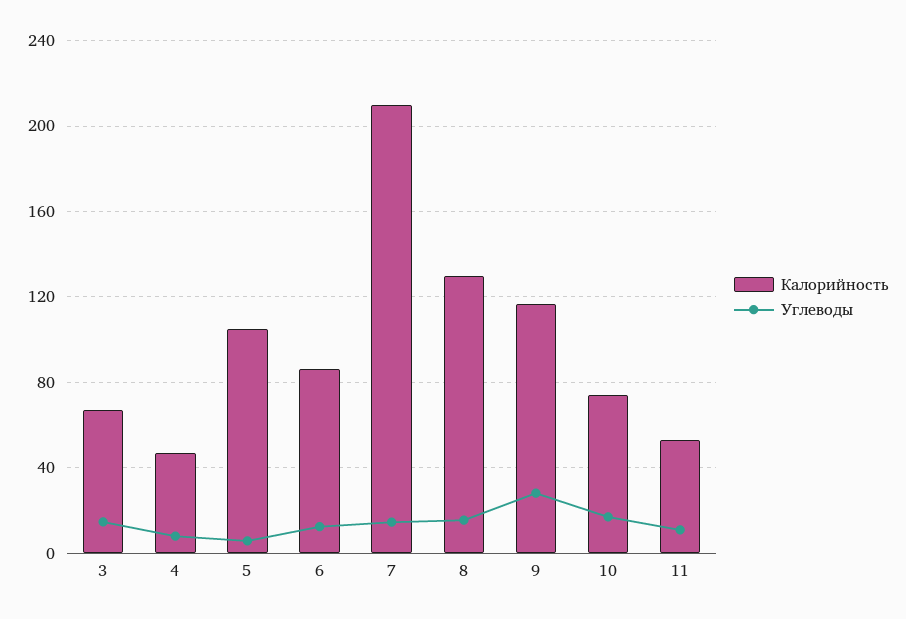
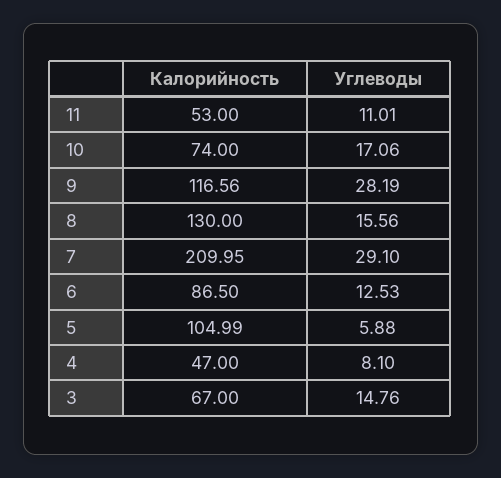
  {
    "Калорийность": {
      "3": 67,
      "4": 47,
      "5": 104.99,
      "6": 86.5,
      "7": 209.95,
      "8": 130,
      "9": 116.56,
      "10": 74,
      "11": 53
    },
    "Углеводы": {
      "3": 14.76,
      "4": 8.1,
      "5": 5.88,
      "6": 12.53,
-     "7": 15,
+     "7": 29.1,
      "8": 15.56,
      "9": 28.19,
      "10": 17.06,
      "11": 11.01
    }
  }

